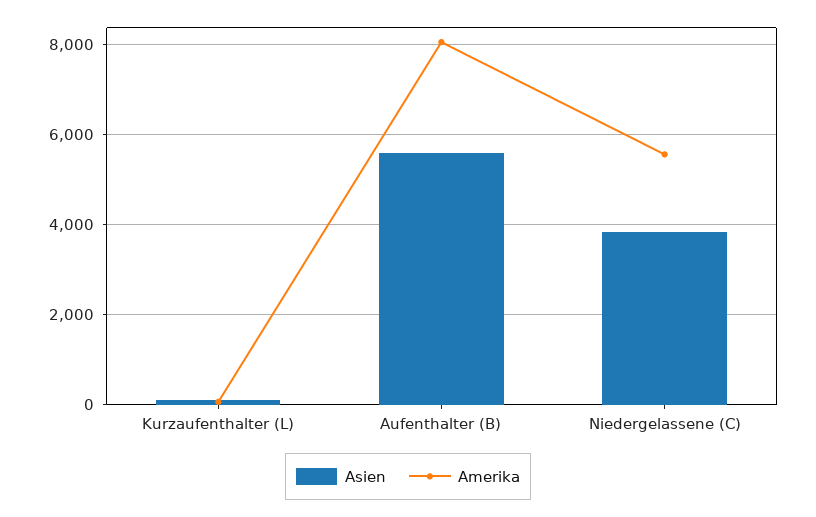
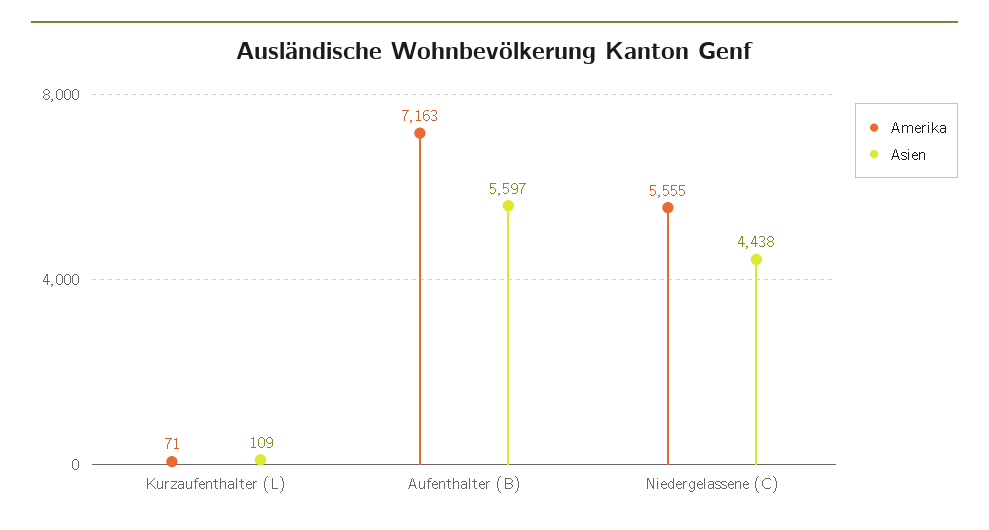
  {
    "Asien": {
      "Kurzaufenthalter (L)": 109,
      "Aufenthalter (B)": 5597,
-     "Niedergelassene (C)": 3800
+     "Niedergelassene (C)": 4438
    },
    "Amerika": {
      "Kurzaufenthalter (L)": 71,
-     "Aufenthalter (B)": 8000,
+     "Aufenthalter (B)": 7163,
      "Niedergelassene (C)": 5555
    }
  }

